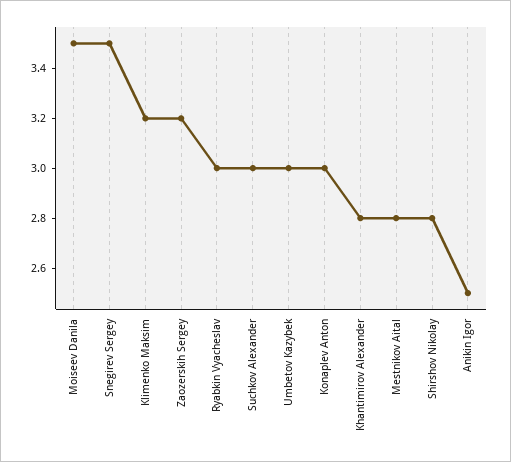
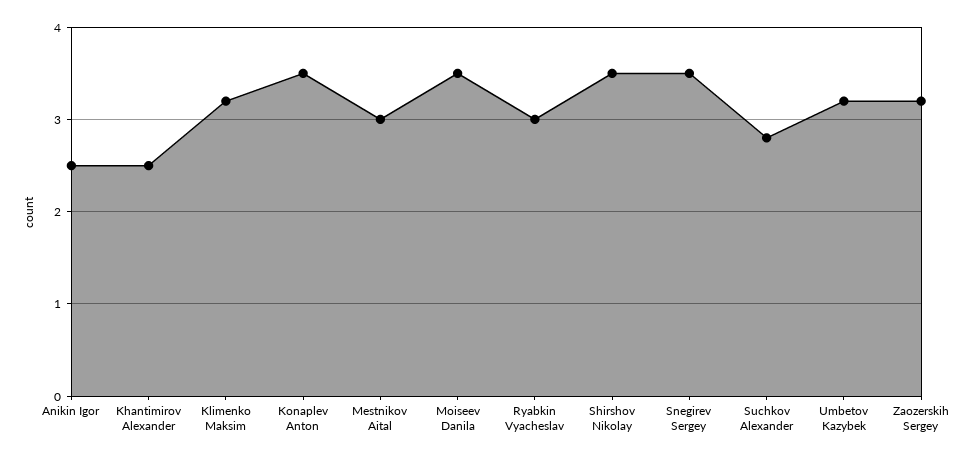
  {
    "Moiseev Danila": 3.5,
    "Snegirev Sergey": 3.5,
    "Klimenko Maksim": 3.2,
    "Zaozerskih Sergey": 3.2,
    "Ryabkin Vyacheslav": 3,
-   "Suchkov Alexander": 3,
+   "Suchkov Alexander": 2.8,
-   "Umbetov Kazybek": 3,
+   "Umbetov Kazybek": 3.2,
-   "Konaplev Anton": 3,
+   "Konaplev Anton": 3.5,
-   "Khantimirov Alexander": 2.8,
+   "Khantimirov Alexander": 2.5,
-   "Mestnikov Aital": 2.8,
+   "Mestnikov Aital": 3,
-   "Shirshov Nikolay": 2.8,
+   "Shirshov Nikolay": 3.5,
    "Anikin Igor": 2.5
  }

